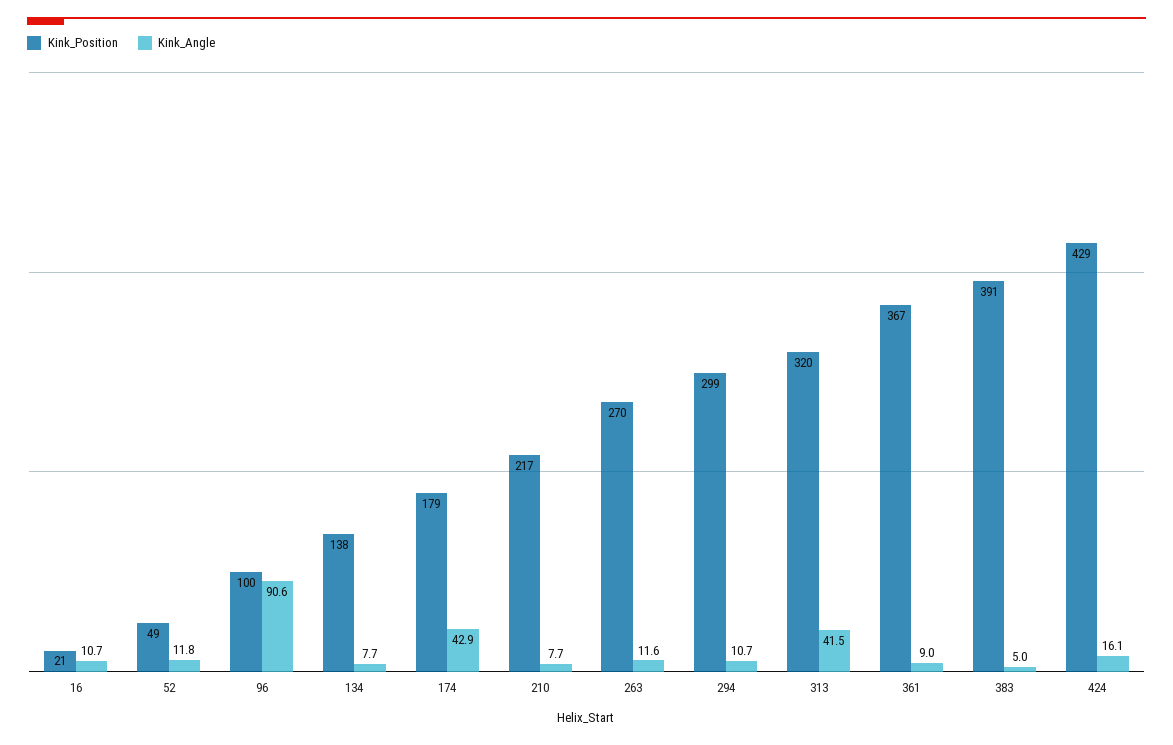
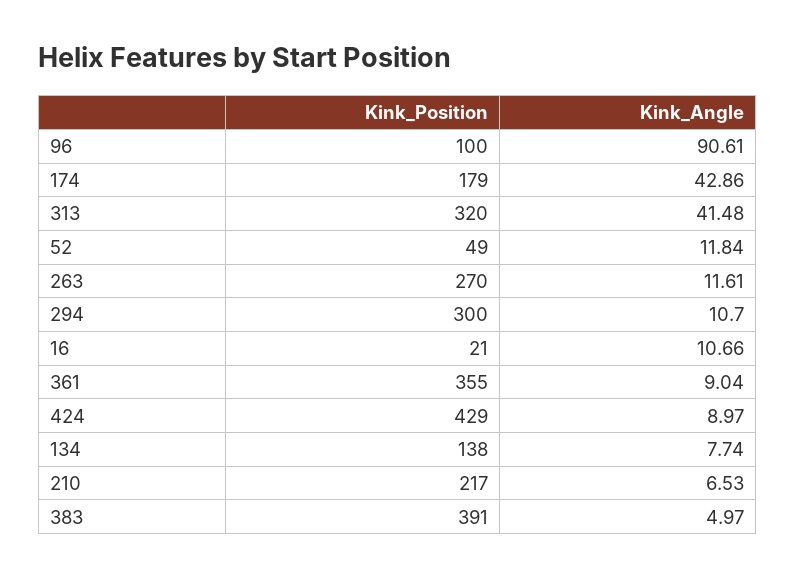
  {
    "Kink_Position": {
      "16": 21,
      "52": 49,
      "96": 100,
      "134": 138,
      "174": 179,
      "210": 217,
      "263": 270,
-     "294": 299,
+     "294": 300,
      "313": 320,
-     "361": 367,
+     "361": 355,
      "383": 391,
      "424": 429
    },
    "Kink_Angle": {
      "16": 10.66,
      "52": 11.84,
      "96": 90.61,
      "134": 7.74,
      "174": 42.86,
-     "210": 7.7,
+     "210": 6.53,
      "263": 11.61,
      "294": 10.7,
      "313": 41.48,
      "361": 9.04,
      "383": 4.97,
-     "424": 16.1
+     "424": 8.97
    }
  }

